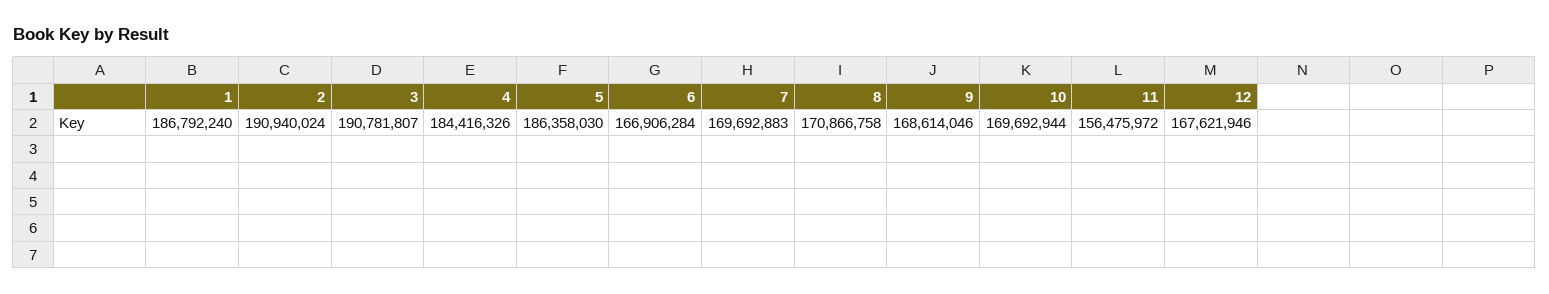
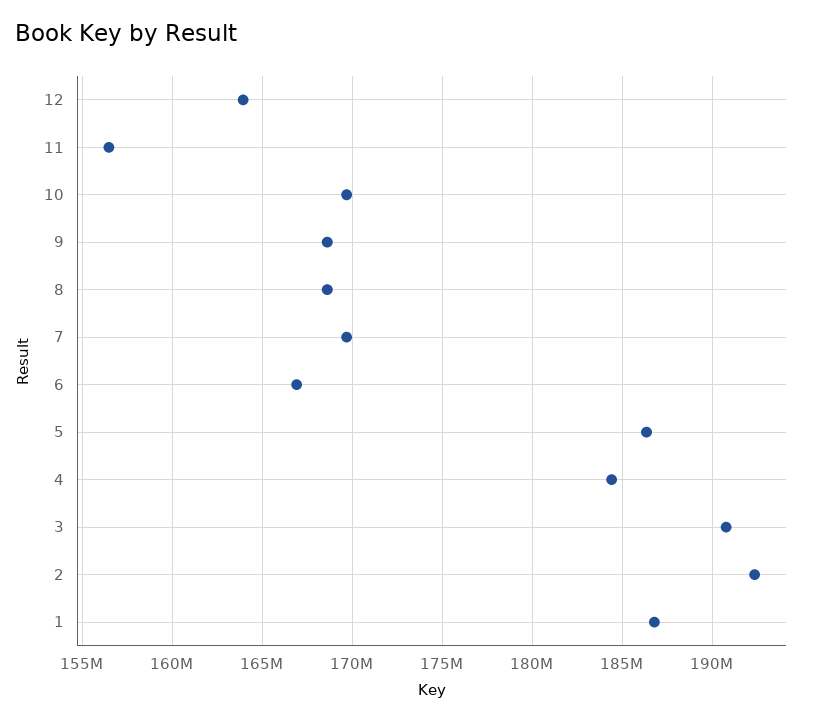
  {
    "1": 186792240,
-   "2": 190940024,
+   "2": 192500000,
    "3": 190781807,
    "4": 184416326,
    "5": 186358030,
    "6": 166906284,
    "7": 169692883,
-   "8": 170866758,
+   "8": 168500000,
    "9": 168614046,
    "10": 169692944,
    "11": 156475972,
-   "12": 167621946
+   "12": 164000000
  }

